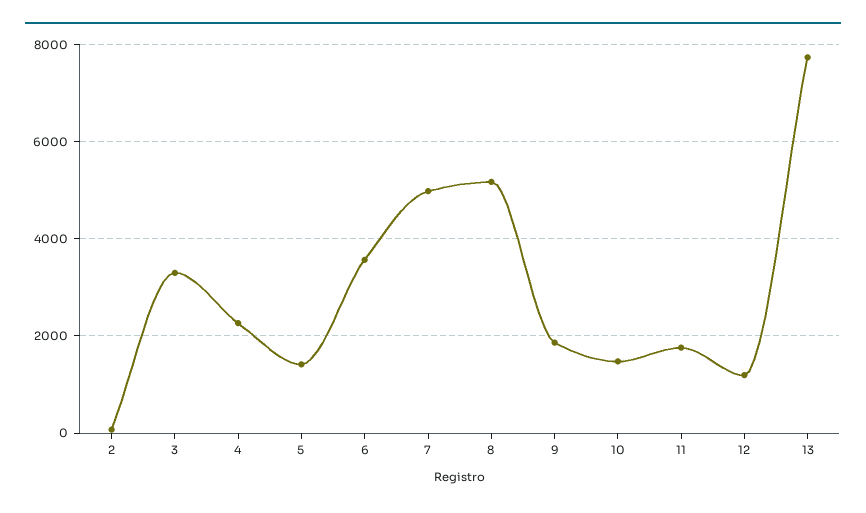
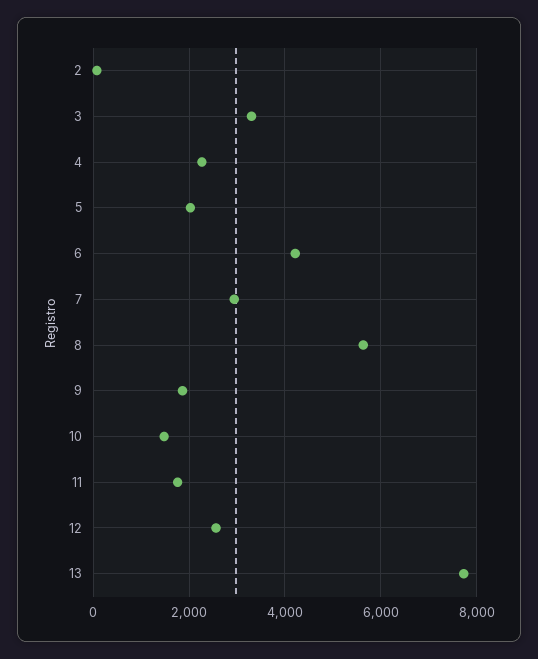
  {
    "2": 0,
    "3": 3400,
    "4": 2200,
-   "5": 1400,
+   "5": 2000,
-   "6": 3600,
+   "6": 4200,
-   "7": 5000,
+   "7": 3000,
-   "8": 5200,
+   "8": 5600,
    "9": 1800,
    "10": 1400,
    "11": 1800,
-   "12": 1200,
+   "12": 2600,
    "13": 7800
  }

